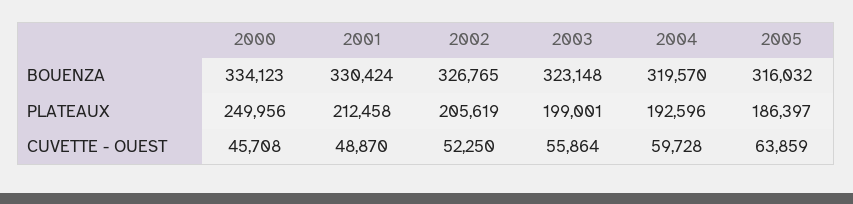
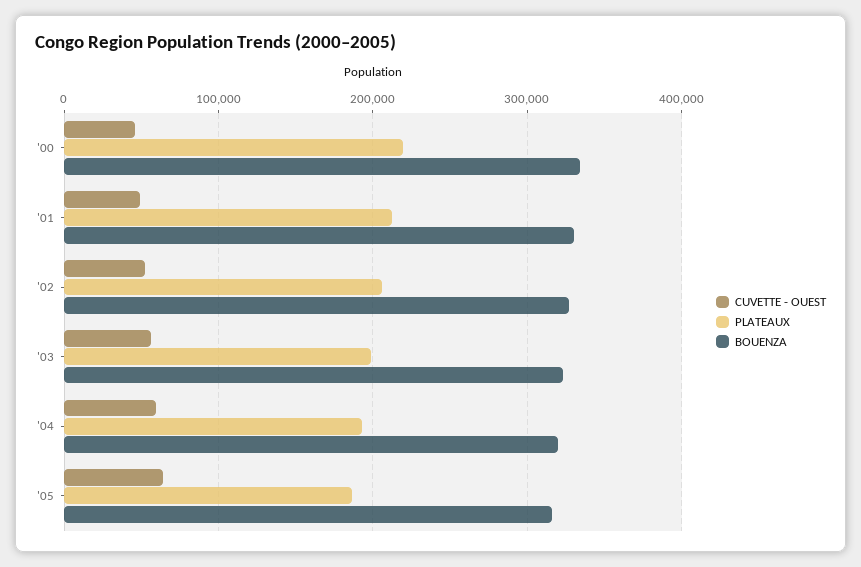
  {
    "BOUENZA": {
      "2000": 334123,
      "2001": 330424,
      "2002": 326765,
      "2003": 323148,
      "2004": 319570,
      "2005": 316032
    },
    "PLATEAUX": {
-     "2000": 249956,
+     "2000": 220000,
      "2001": 212458,
      "2002": 205619,
      "2003": 199001,
      "2004": 192596,
      "2005": 186397
    },
    "CUVETTE - OUEST": {
      "2000": 45708,
      "2001": 48870,
      "2002": 52250,
      "2003": 55864,
      "2004": 59728,
      "2005": 63859
    }
  }

